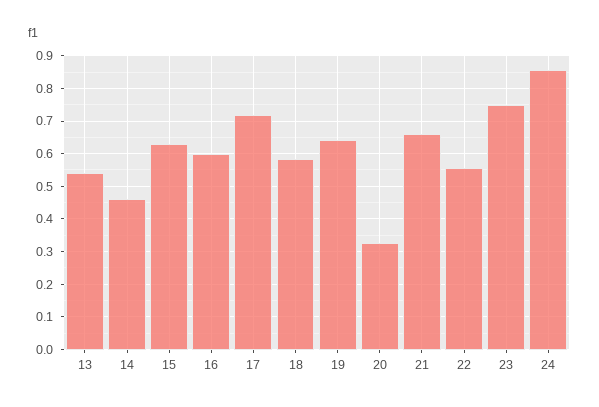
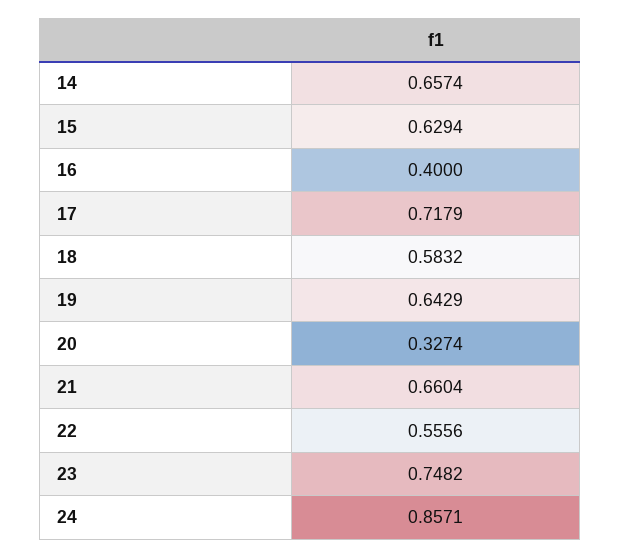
  {
-   "13": 0.54,
-   "14": 0.46,
+   "14": 0.6574,
    "15": 0.6294,
-   "16": 0.6,
+   "16": 0.4,
    "17": 0.7179,
    "18": 0.5832,
    "19": 0.6429,
    "20": 0.3274,
    "21": 0.6604,
    "22": 0.5556,
    "23": 0.7482,
    "24": 0.8571
  }

